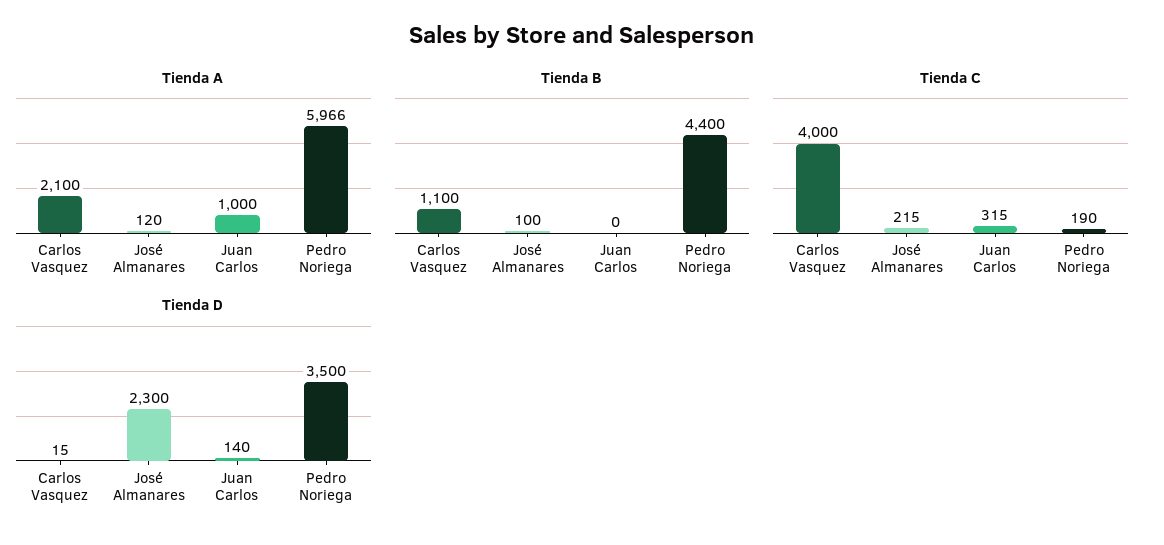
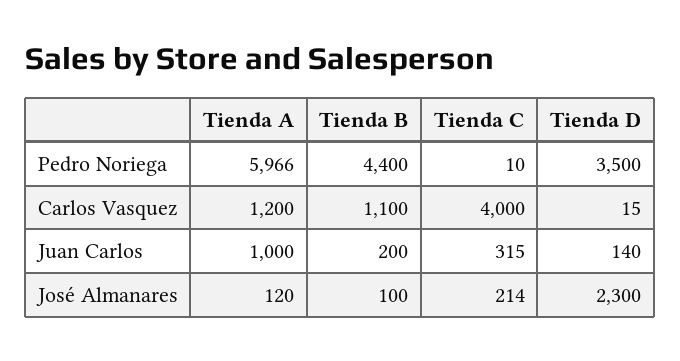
  {
    "Tienda A": {
-     "Carlos Vasquez": 2100,
+     "Carlos Vasquez": 1200,
      "José Almanares": 120,
      "Juan Carlos": 1000,
      "Pedro Noriega": 5966
    },
    "Tienda B": {
      "Carlos Vasquez": 1100,
      "José Almanares": 100,
-     "Juan Carlos": 0,
+     "Juan Carlos": 200,
      "Pedro Noriega": 4400
    },
    "Tienda C": {
      "Carlos Vasquez": 4000,
-     "José Almanares": 215,
+     "José Almanares": 214,
      "Juan Carlos": 315,
-     "Pedro Noriega": 190
+     "Pedro Noriega": 10
    },
    "Tienda D": {
      "Carlos Vasquez": 15,
      "José Almanares": 2300,
      "Juan Carlos": 140,
      "Pedro Noriega": 3500
    }
  }

